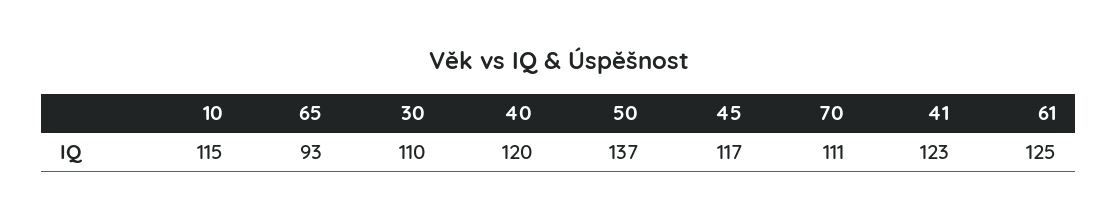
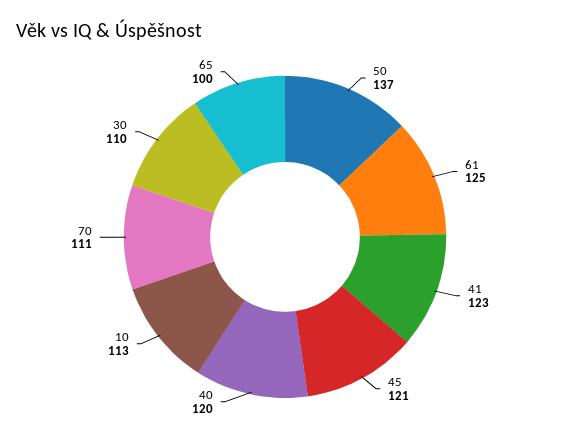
  {
-   "10": 115,
+   "10": 113,
-   "65": 93,
+   "65": 100,
    "30": 110,
    "40": 120,
    "50": 137,
-   "45": 117,
+   "45": 121,
    "70": 111,
    "41": 123,
    "61": 125
  }

